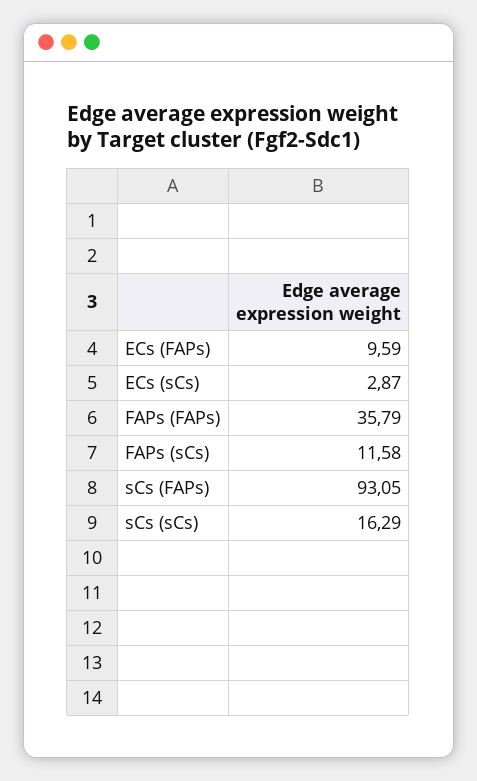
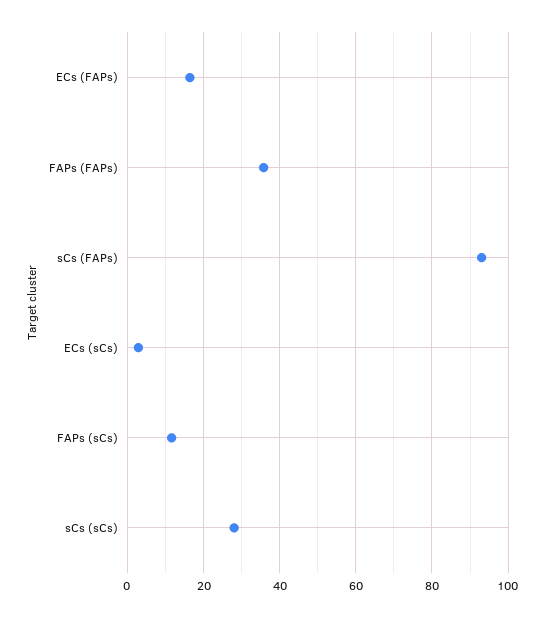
  {
-   "ECs (FAPs)": 9.59,
+   "ECs (FAPs)": 16,
    "ECs (sCs)": 2.87,
    "FAPs (FAPs)": 35.79,
    "FAPs (sCs)": 11.58,
    "sCs (FAPs)": 93.05,
-   "sCs (sCs)": 16.29
+   "sCs (sCs)": 28
  }

